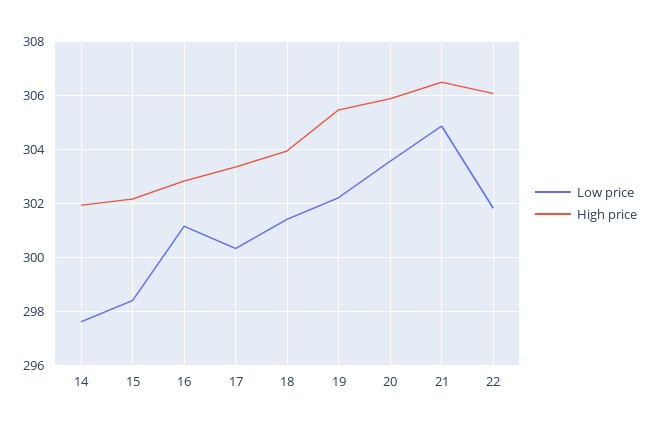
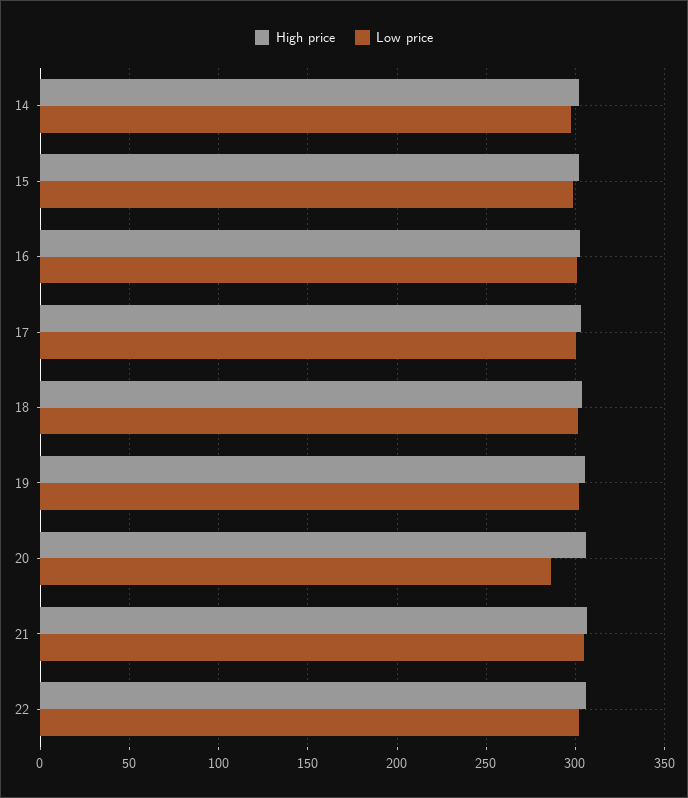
  {
    "Low price": {
      "14": 297.5,
      "15": 298.5,
      "16": 301.25,
      "17": 300.25,
      "18": 301.5,
      "19": 302.25,
-     "20": 303.5,
+     "20": 285,
      "21": 304.75,
      "22": 301.75
    },
    "High price": {
      "14": 302,
      "15": 302.25,
      "16": 302.75,
      "17": 303.25,
      "18": 304,
      "19": 305.5,
      "20": 306,
      "21": 306.5,
      "22": 306
    }
  }

